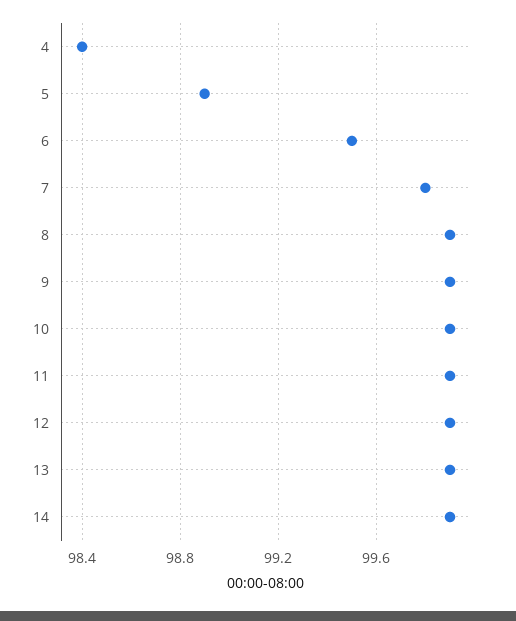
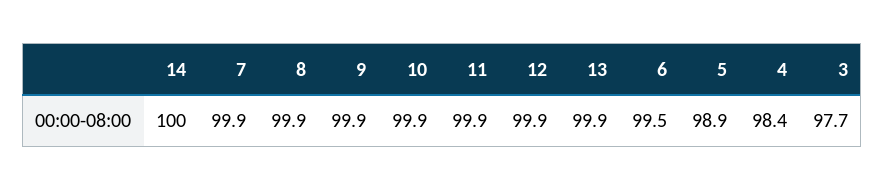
  {
    "4": 98.4,
    "5": 98.9,
    "6": 99.5,
-   "7": 99.8,
+   "7": 99.9,
    "8": 99.9,
    "9": 99.9,
    "10": 99.9,
    "11": 99.9,
    "12": 99.9,
    "13": 99.9,
-   "14": 99.9
+   "14": 100,
+   "3": 97.7
  }

